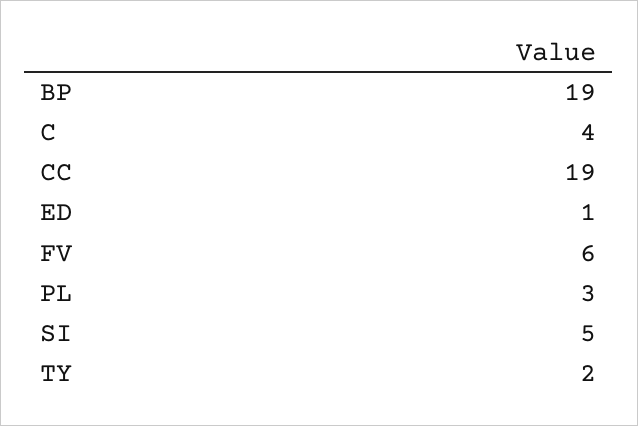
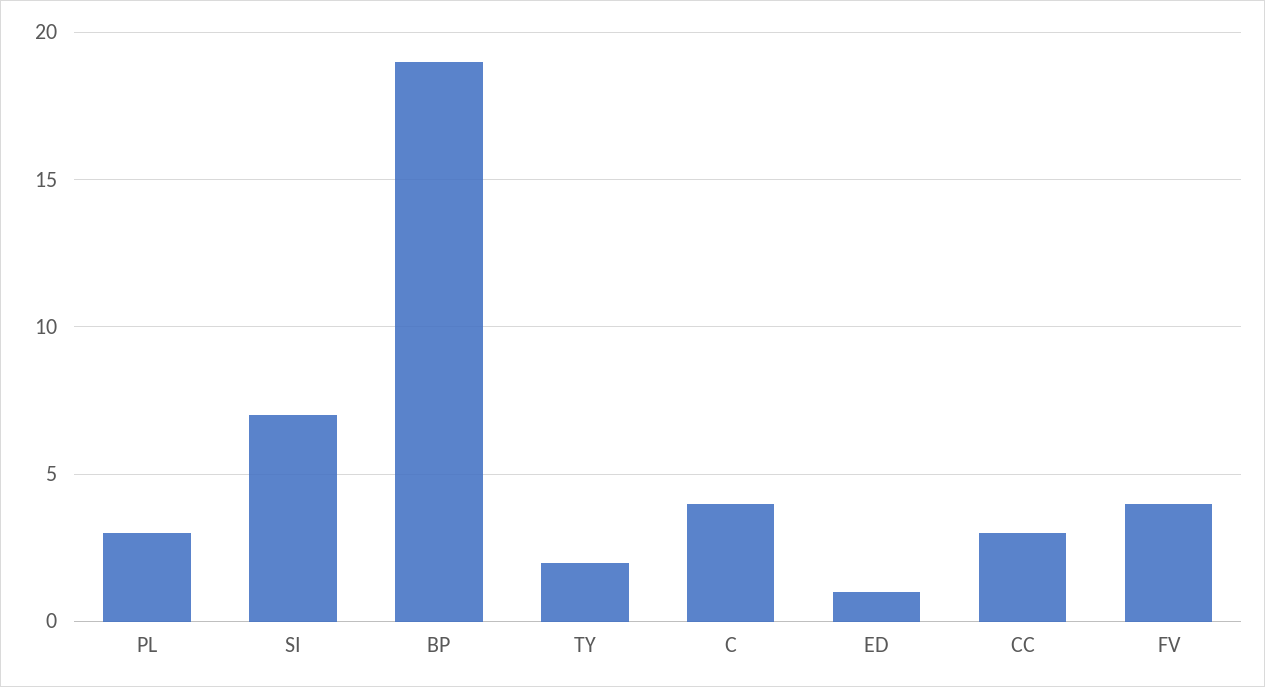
  {
    "BP": 19,
    "C": 4,
-   "CC": 19,
+   "CC": 3,
    "ED": 1,
-   "FV": 6,
+   "FV": 4,
    "PL": 3,
-   "SI": 5,
+   "SI": 7,
    "TY": 2
  }

